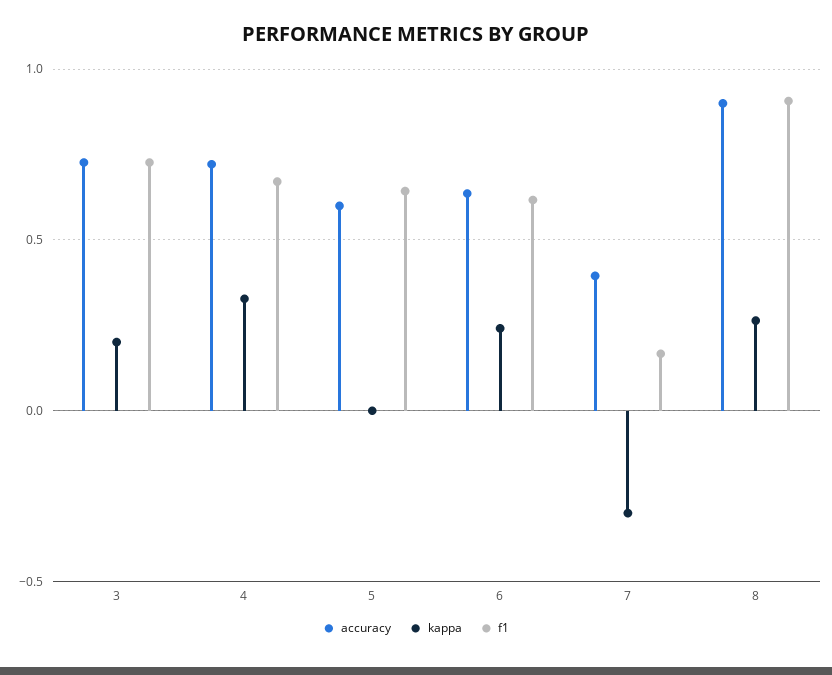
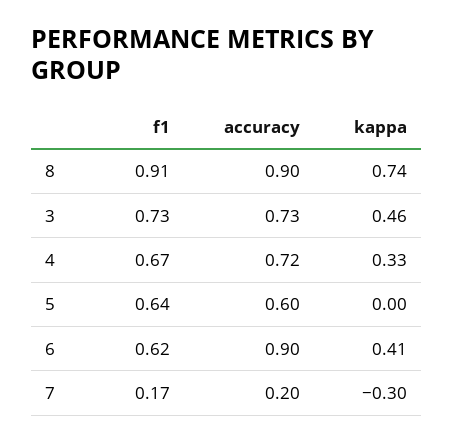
  {
    "accuracy": {
      "3": 0.73,
      "4": 0.72,
      "5": 0.6,
-     "6": 0.65,
+     "6": 0.9,
-     "7": 0.4,
+     "7": 0.2,
      "8": 0.9
    },
    "kappa": {
-     "3": 0.2,
+     "3": 0.46,
      "4": 0.33,
      "5": 0,
-     "6": 0.25,
+     "6": 0.41,
      "7": -0.3,
-     "8": 0.25
+     "8": 0.74
    },
    "f1": {
      "3": 0.73,
      "4": 0.67,
      "5": 0.64,
      "6": 0.62,
      "7": 0.17,
      "8": 0.91
    }
  }

